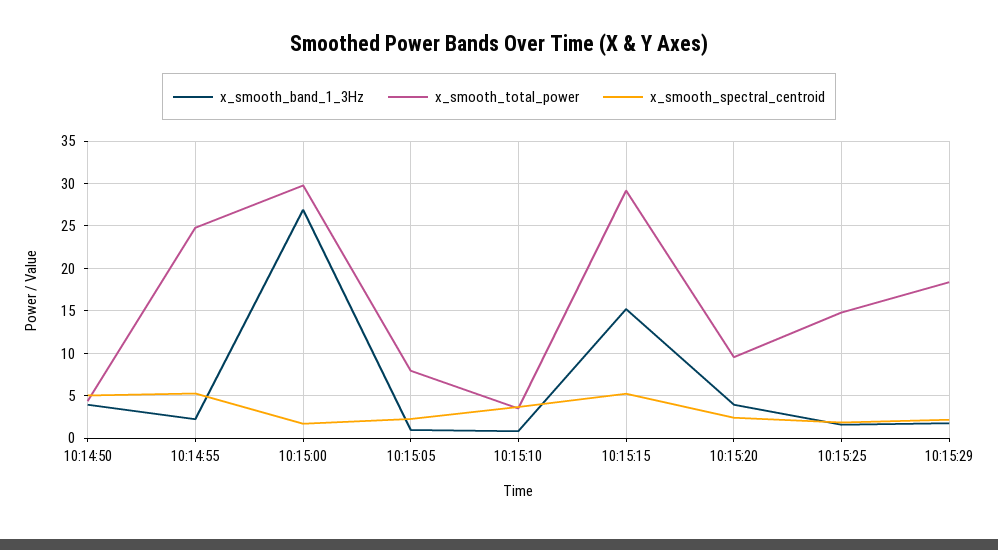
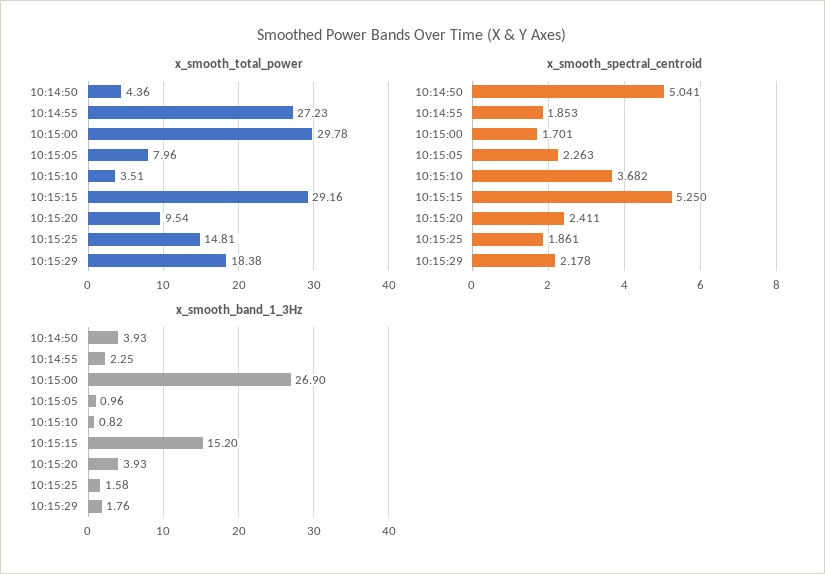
  {
    "x_smooth_band_1_3Hz": {
      "10:14:50": 3.93,
      "10:14:55": 2.25,
      "10:15:00": 26.9,
      "10:15:05": 0.96,
      "10:15:10": 0.82,
      "10:15:15": 15.2,
      "10:15:20": 3.93,
      "10:15:25": 1.58,
      "10:15:29": 1.76
    },
    "x_smooth_total_power": {
      "10:14:50": 4.36,
-     "10:14:55": 25,
+     "10:14:55": 27.23,
      "10:15:00": 29.78,
      "10:15:05": 7.96,
      "10:15:10": 3.51,
      "10:15:15": 29.16,
      "10:15:20": 9.54,
      "10:15:25": 14.81,
      "10:15:29": 18.38
    },
    "x_smooth_spectral_centroid": {
      "10:14:50": 5.041,
-     "10:14:55": 5,
+     "10:14:55": 1.853,
      "10:15:00": 1.701,
      "10:15:05": 2.263,
      "10:15:10": 3.682,
      "10:15:15": 5.25,
      "10:15:20": 2.411,
      "10:15:25": 1.861,
      "10:15:29": 2.178
    }
  }

